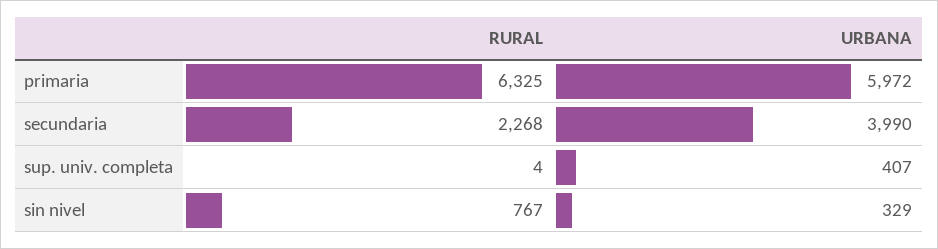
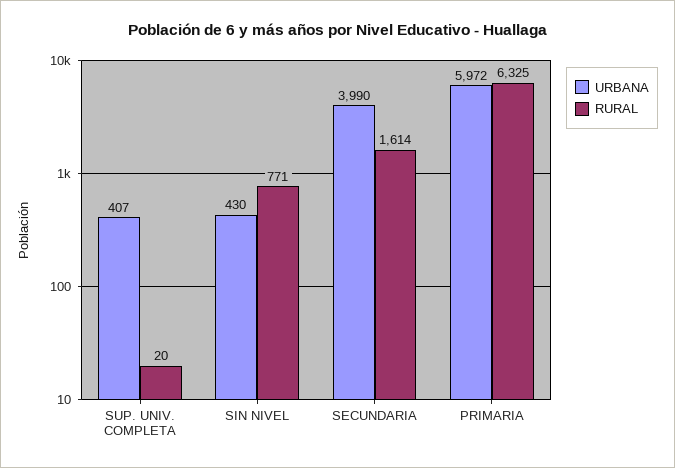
  {
    "RURAL": {
      "primaria": 6325,
-     "secundaria": 2268,
+     "secundaria": 1614,
-     "sup. univ. completa": 4,
+     "sup. univ. completa": 20,
-     "sin nivel": 767
+     "sin nivel": 771
    },
    "URBANA": {
      "primaria": 5972,
      "secundaria": 3990,
      "sup. univ. completa": 407,
-     "sin nivel": 329
+     "sin nivel": 430
    }
  }

